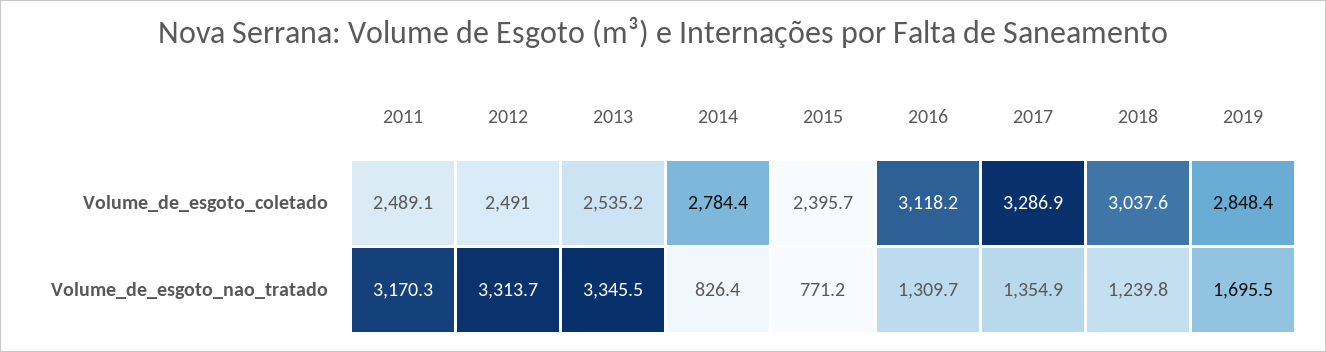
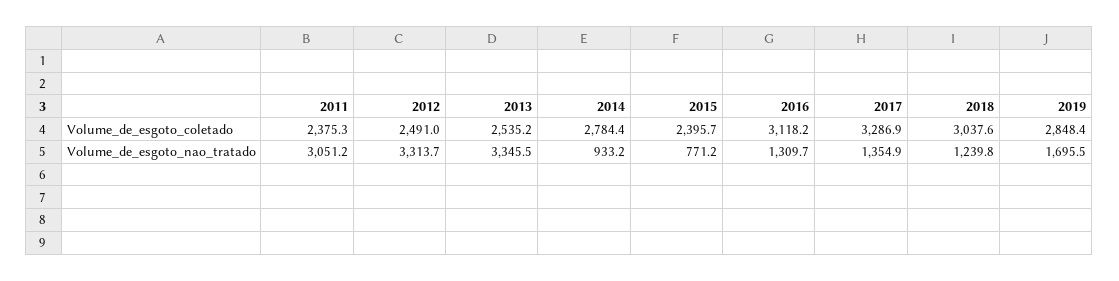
  {
    "2011": {
-     "Volume_de_esgoto_coletado": 2489.1,
+     "Volume_de_esgoto_coletado": 2375.3,
-     "Volume_de_esgoto_nao_tratado": 3170.3
+     "Volume_de_esgoto_nao_tratado": 3051.2
    },
    "2012": {
      "Volume_de_esgoto_coletado": 2491,
      "Volume_de_esgoto_nao_tratado": 3313.7
    },
    "2013": {
      "Volume_de_esgoto_coletado": 2535.2,
      "Volume_de_esgoto_nao_tratado": 3345.5
    },
    "2014": {
      "Volume_de_esgoto_coletado": 2784.4,
-     "Volume_de_esgoto_nao_tratado": 826.4
+     "Volume_de_esgoto_nao_tratado": 933.2
    },
    "2015": {
      "Volume_de_esgoto_coletado": 2395.7,
      "Volume_de_esgoto_nao_tratado": 771.2
    },
    "2016": {
      "Volume_de_esgoto_coletado": 3118.2,
      "Volume_de_esgoto_nao_tratado": 1309.7
    },
    "2017": {
      "Volume_de_esgoto_coletado": 3286.9,
      "Volume_de_esgoto_nao_tratado": 1354.9
    },
    "2018": {
      "Volume_de_esgoto_coletado": 3037.6,
      "Volume_de_esgoto_nao_tratado": 1239.8
    },
    "2019": {
      "Volume_de_esgoto_coletado": 2848.4,
      "Volume_de_esgoto_nao_tratado": 1695.5
    }
  }

